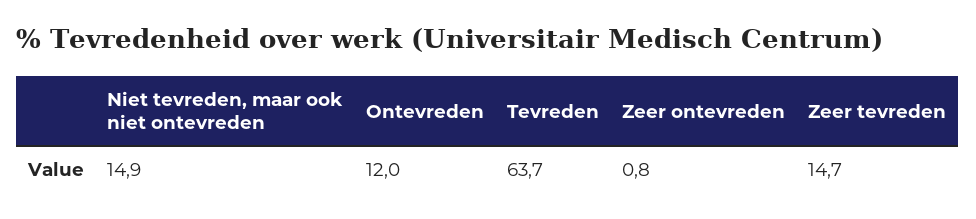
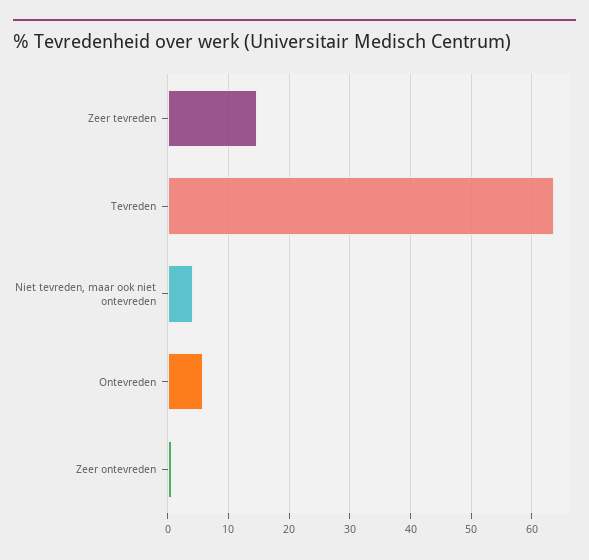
  {
-   "Niet tevreden, maar ook niet ontevreden": 14.9,
+   "Niet tevreden, maar ook niet ontevreden": 4,
-   "Ontevreden": 12,
+   "Ontevreden": 6,
    "Tevreden": 63.7,
    "Zeer ontevreden": 0.8,
    "Zeer tevreden": 14.7
  }

